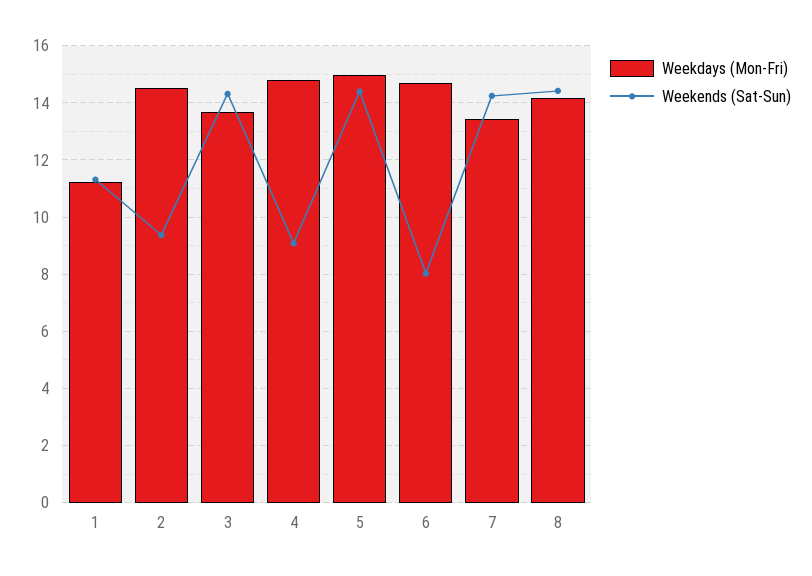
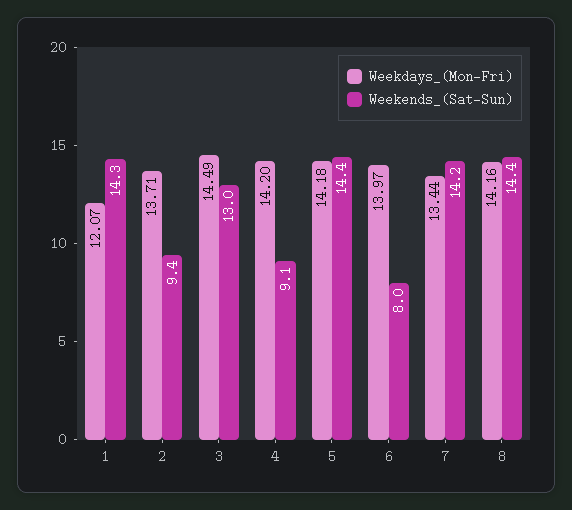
  {
    "Weekdays (Mon-Fri)": {
-     "1": 11.25,
+     "1": 12.07,
-     "2": 14.5,
+     "2": 13.71,
-     "3": 13.75,
+     "3": 14.49,
-     "4": 14.75,
+     "4": 14.2,
-     "5": 15,
+     "5": 14.18,
-     "6": 14.75,
+     "6": 13.97,
      "7": 13.44,
      "8": 14.16
    },
    "Weekends (Sat-Sun)": {
-     "1": 11.25,
+     "1": 14.3,
      "2": 9.4,
-     "3": 14.25,
+     "3": 13,
      "4": 9.1,
      "5": 14.4,
      "6": 8,
      "7": 14.2,
      "8": 14.4
    }
  }

